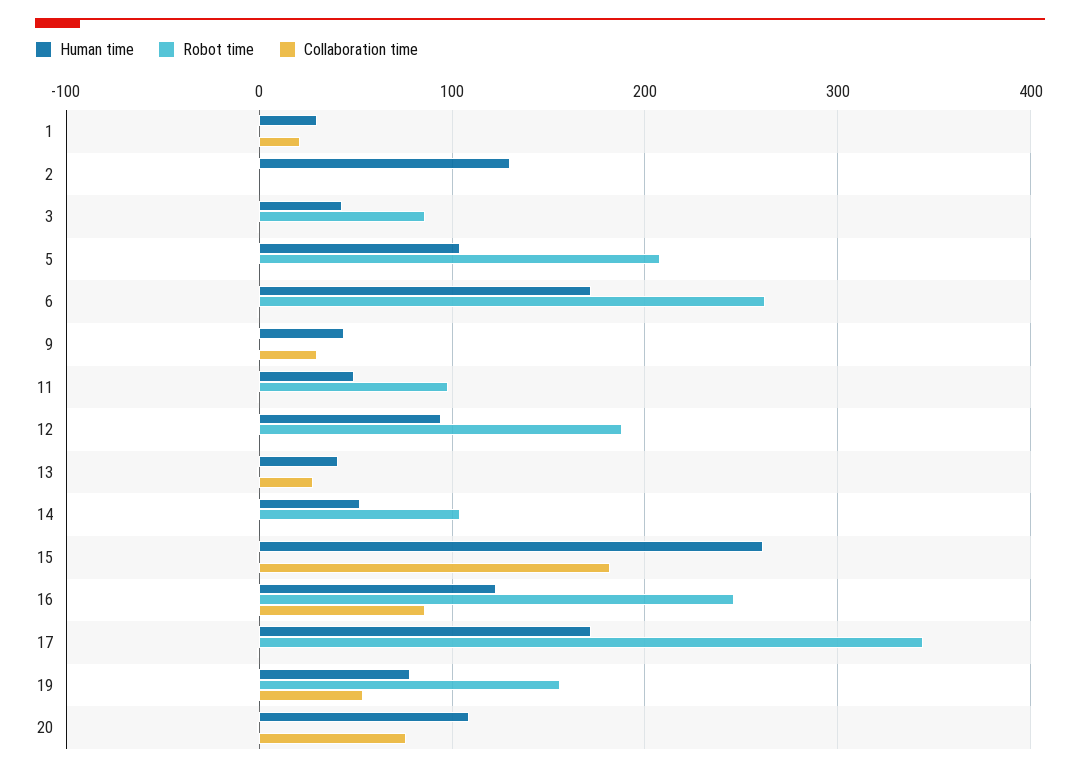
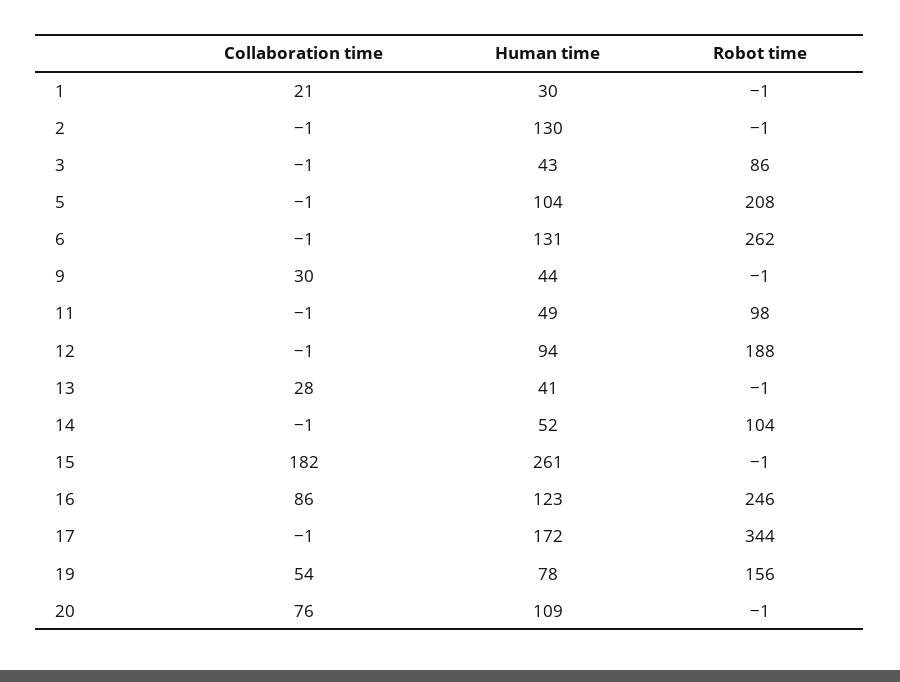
  {
    "Human time": {
      "1": 30,
      "2": 130,
      "3": 43,
      "5": 104,
-     "6": 170,
+     "6": 131,
      "9": 44,
      "11": 49,
      "12": 94,
      "13": 41,
      "14": 52,
      "15": 261,
      "16": 123,
      "17": 172,
      "19": 78,
      "20": 109
    },
    "Robot time": {
      "1": -1,
      "2": -1,
      "3": 86,
      "5": 208,
      "6": 262,
      "9": -1,
      "11": 98,
      "12": 188,
      "13": -1,
      "14": 104,
      "15": -1,
      "16": 246,
      "17": 344,
      "19": 156,
      "20": -1
    },
    "Collaboration time": {
      "1": 21,
      "2": -1,
      "3": -1,
      "5": -1,
      "6": -1,
      "9": 30,
      "11": -1,
      "12": -1,
      "13": 28,
      "14": -1,
      "15": 182,
      "16": 86,
      "17": -1,
      "19": 54,
      "20": 76
    }
  }

